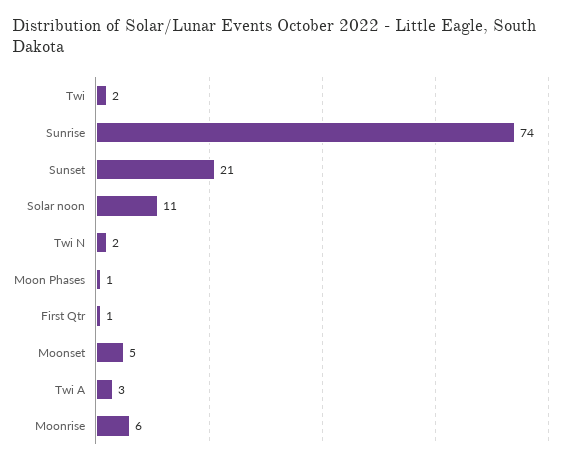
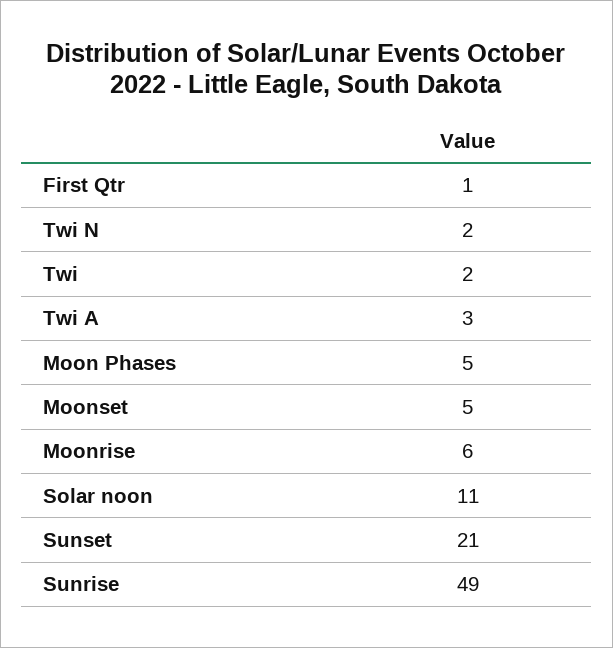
  {
    "Twi": 2,
-   "Sunrise": 74,
+   "Sunrise": 49,
    "Sunset": 21,
    "Solar noon": 11,
    "Twi N": 2,
-   "Moon Phases": 1,
+   "Moon Phases": 5,
    "First Qtr": 1,
    "Moonset": 5,
    "Twi A": 3,
    "Moonrise": 6
  }

